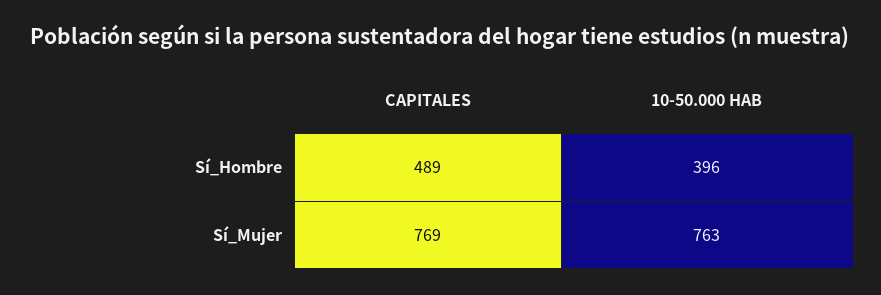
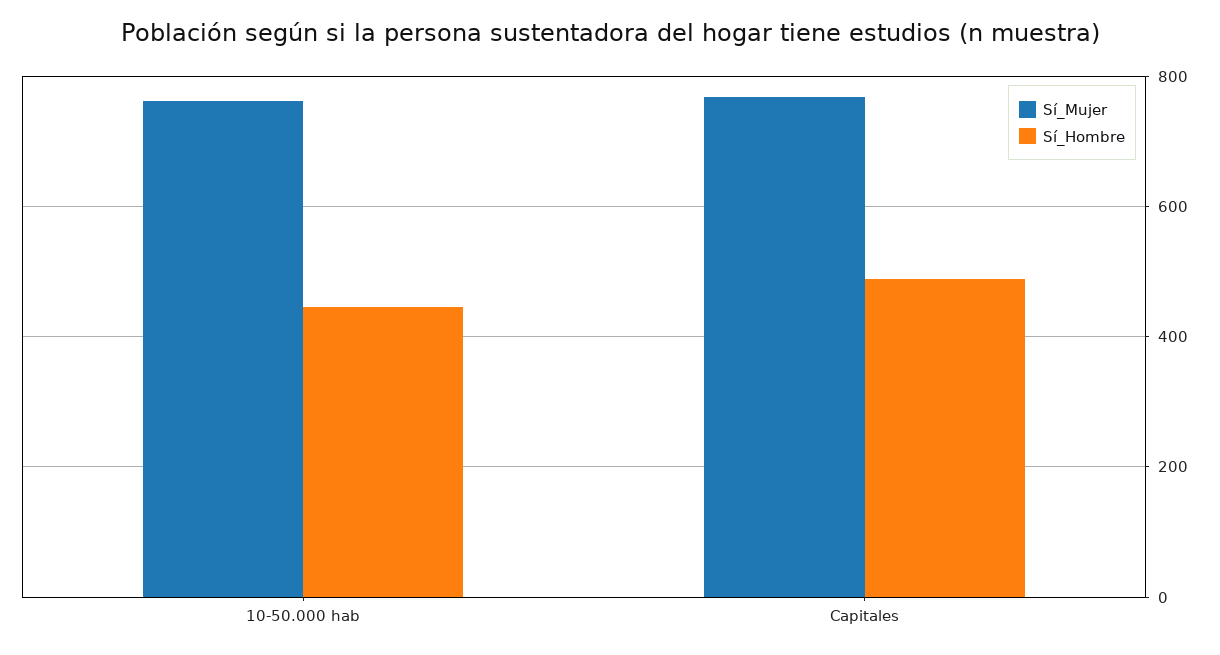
  {
    "Sí_Hombre": {
      "CAPITALES": 489,
-     "10-50.000 HAB": 396
+     "10-50.000 HAB": 440
    },
    "Sí_Mujer": {
      "CAPITALES": 769,
      "10-50.000 HAB": 763
    }
  }

